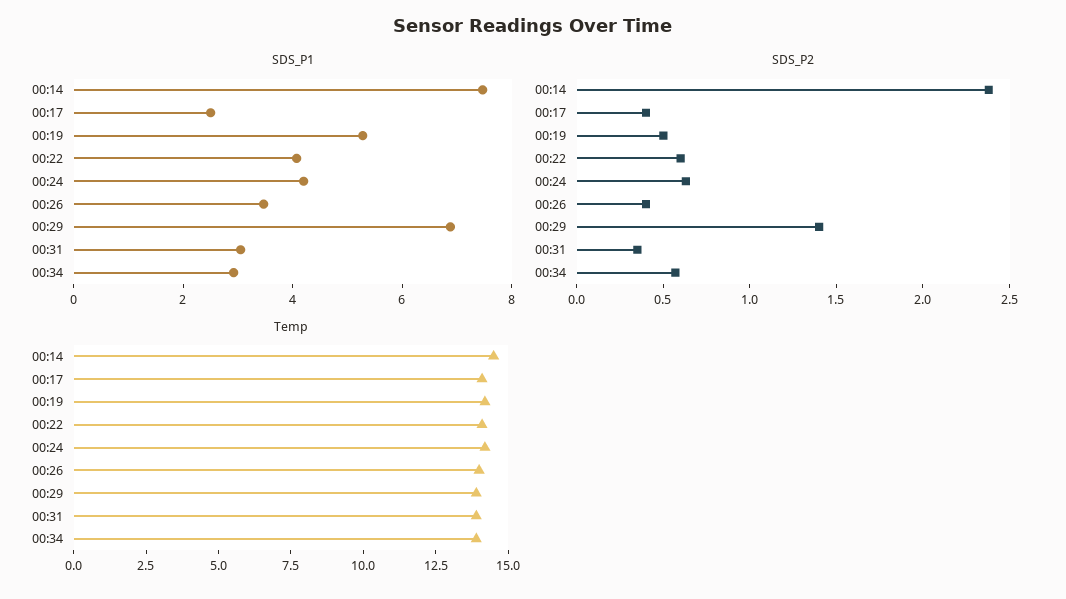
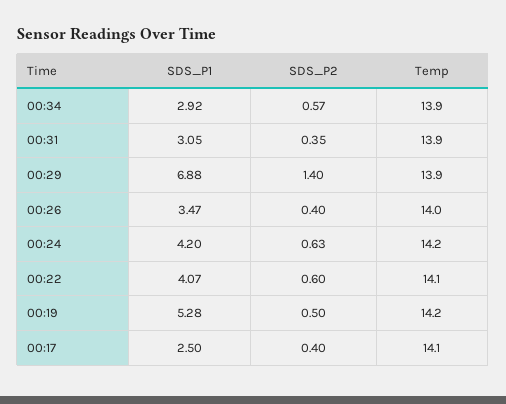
  {
    "SDS_P1": {
-     "00:14": 7.5,
      "00:17": 2.5,
      "00:19": 5.28,
      "00:22": 4.07,
      "00:24": 4.2,
      "00:26": 3.47,
      "00:29": 6.88,
      "00:31": 3.05,
      "00:34": 2.92
    },
    "SDS_P2": {
-     "00:14": 2.4,
      "00:17": 0.4,
      "00:19": 0.5,
      "00:22": 0.6,
      "00:24": 0.63,
      "00:26": 0.4,
      "00:29": 1.4,
      "00:31": 0.35,
      "00:34": 0.57
    },
    "Temp": {
-     "00:14": 14.5,
      "00:17": 14.1,
      "00:19": 14.2,
      "00:22": 14.1,
      "00:24": 14.2,
      "00:26": 14,
      "00:29": 13.9,
      "00:31": 13.9,
      "00:34": 13.9
    }
  }

